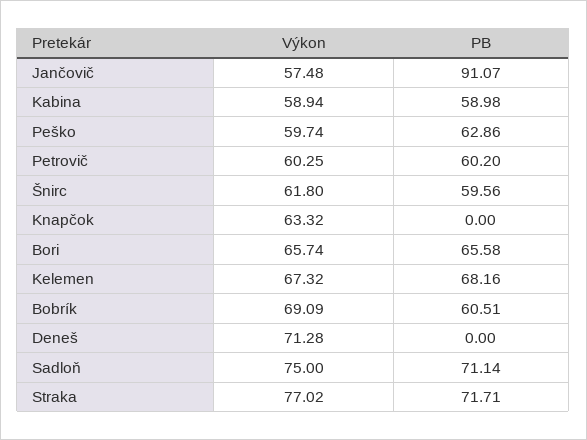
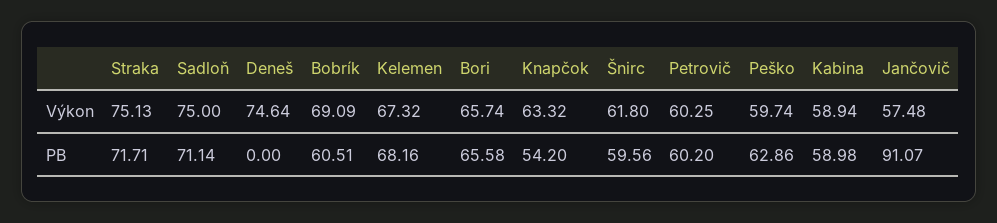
  {
    "Výkon": {
      "Jančovič": 57.48,
      "Kabina": 58.94,
      "Peško": 59.74,
      "Petrovič": 60.25,
      "Šnirc": 61.8,
      "Knapčok": 63.32,
      "Bori": 65.74,
      "Kelemen": 67.32,
      "Bobrík": 69.09,
-     "Deneš": 71.28,
+     "Deneš": 74.64,
      "Sadloň": 75,
-     "Straka": 77.02
+     "Straka": 75.13
    },
    "PB": {
      "Jančovič": 91.07,
      "Kabina": 58.98,
      "Peško": 62.86,
      "Petrovič": 60.2,
      "Šnirc": 59.56,
-     "Knapčok": 0,
+     "Knapčok": 54.2,
      "Bori": 65.58,
      "Kelemen": 68.16,
      "Bobrík": 60.51,
      "Deneš": 0,
      "Sadloň": 71.14,
      "Straka": 71.71
    }
  }

